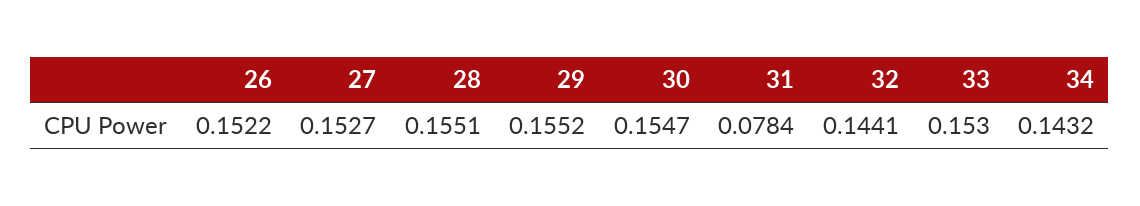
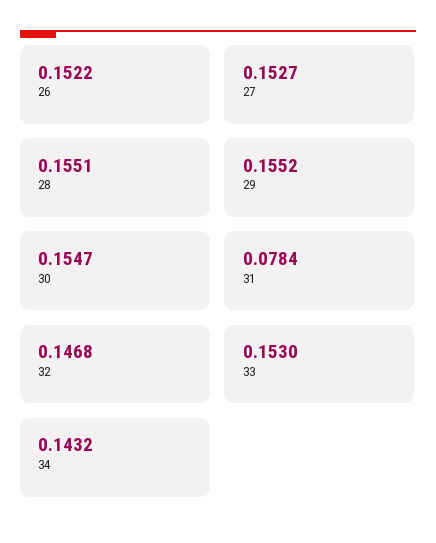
  {
    "26": 0.1522,
    "27": 0.1527,
    "28": 0.1551,
    "29": 0.1552,
    "30": 0.1547,
    "31": 0.0784,
-   "32": 0.1441,
+   "32": 0.1468,
    "33": 0.153,
    "34": 0.1432
  }

